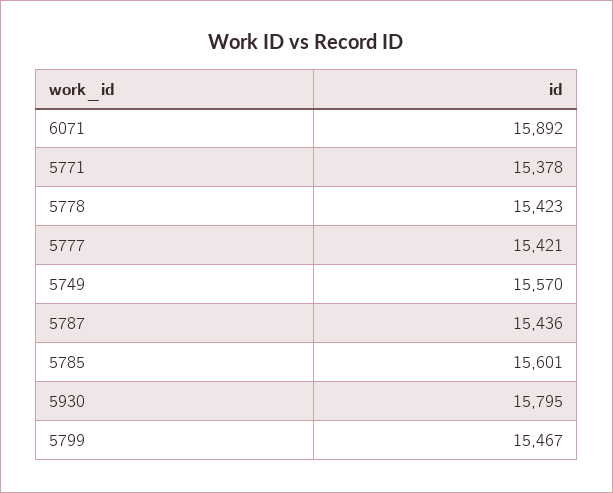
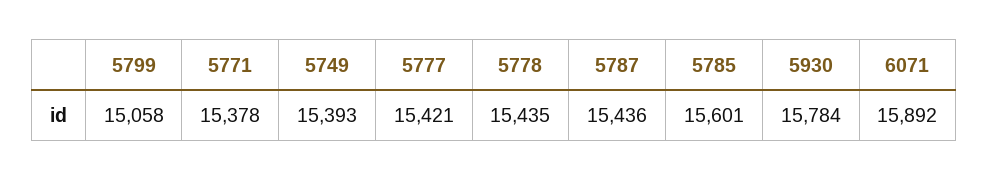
  {
    "6071": 15892,
    "5771": 15378,
-   "5778": 15423,
+   "5778": 15435,
    "5777": 15421,
-   "5749": 15570,
+   "5749": 15393,
    "5787": 15436,
    "5785": 15601,
-   "5930": 15795,
+   "5930": 15784,
-   "5799": 15467
+   "5799": 15058
  }

